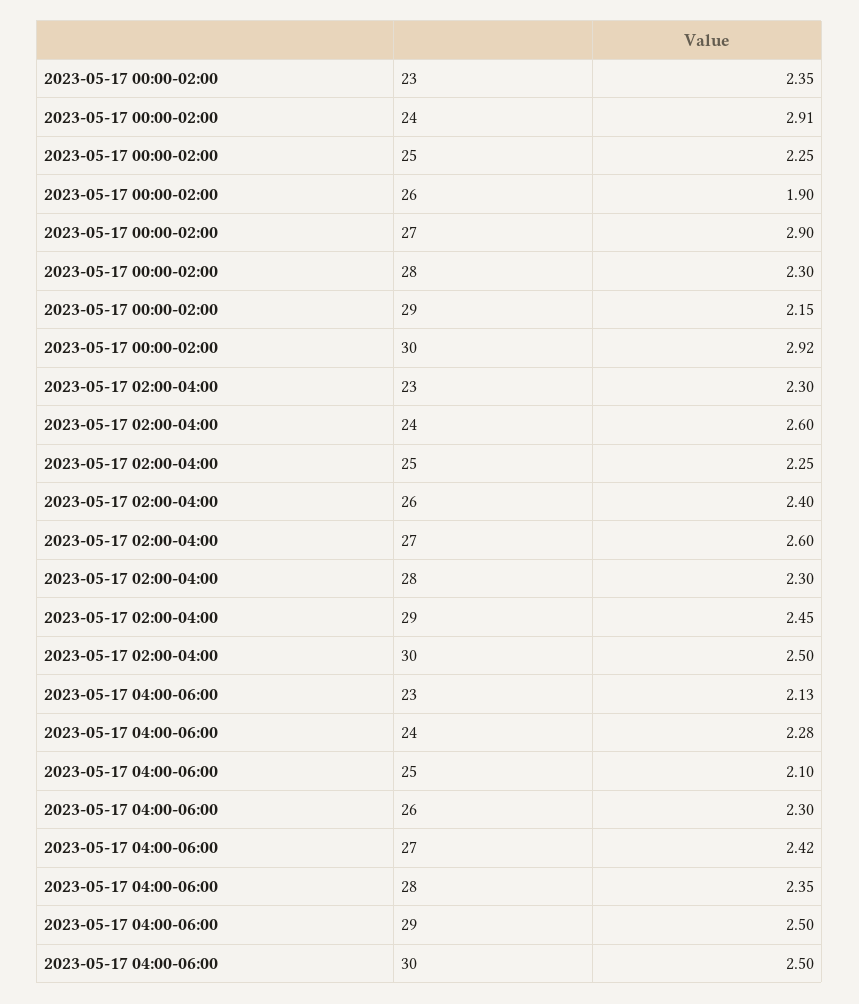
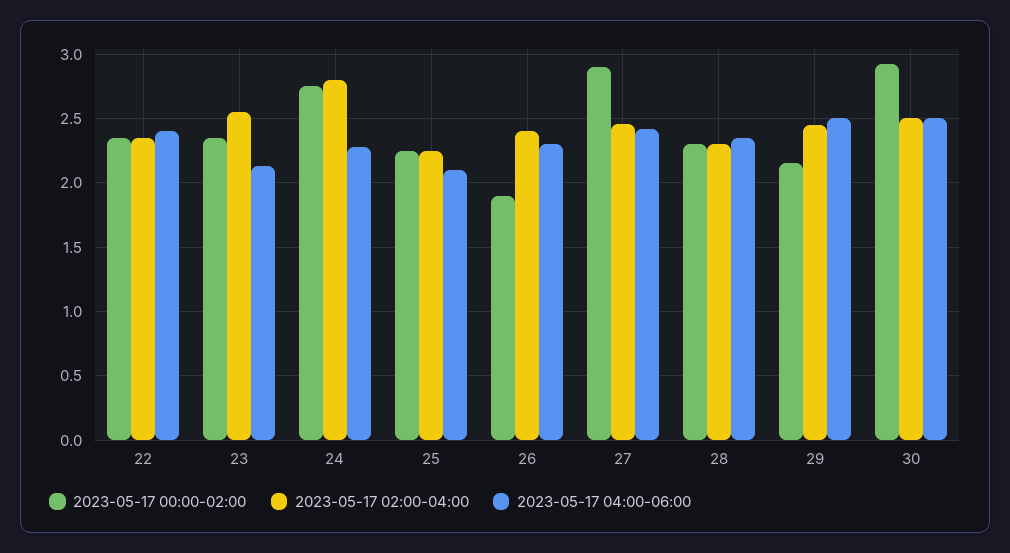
  {
    "2023-05-17 00:00-02:00": {
      "23": 2.35,
-     "24": 2.91,
+     "24": 2.75,
      "25": 2.25,
      "26": 1.9,
      "27": 2.9,
      "28": 2.3,
      "29": 2.15,
-     "30": 2.92
+     "30": 2.92,
+     "22": 2.35
    },
    "2023-05-17 02:00-04:00": {
-     "23": 2.3,
+     "23": 2.55,
-     "24": 2.6,
+     "24": 2.8,
      "25": 2.25,
      "26": 2.4,
-     "27": 2.6,
+     "27": 2.45,
      "28": 2.3,
      "29": 2.45,
-     "30": 2.5
+     "30": 2.5,
+     "22": 2.35
    },
    "2023-05-17 04:00-06:00": {
      "23": 2.13,
      "24": 2.28,
      "25": 2.1,
      "26": 2.3,
      "27": 2.42,
      "28": 2.35,
      "29": 2.5,
-     "30": 2.5
+     "30": 2.5,
+     "22": 2.4
    }
  }

